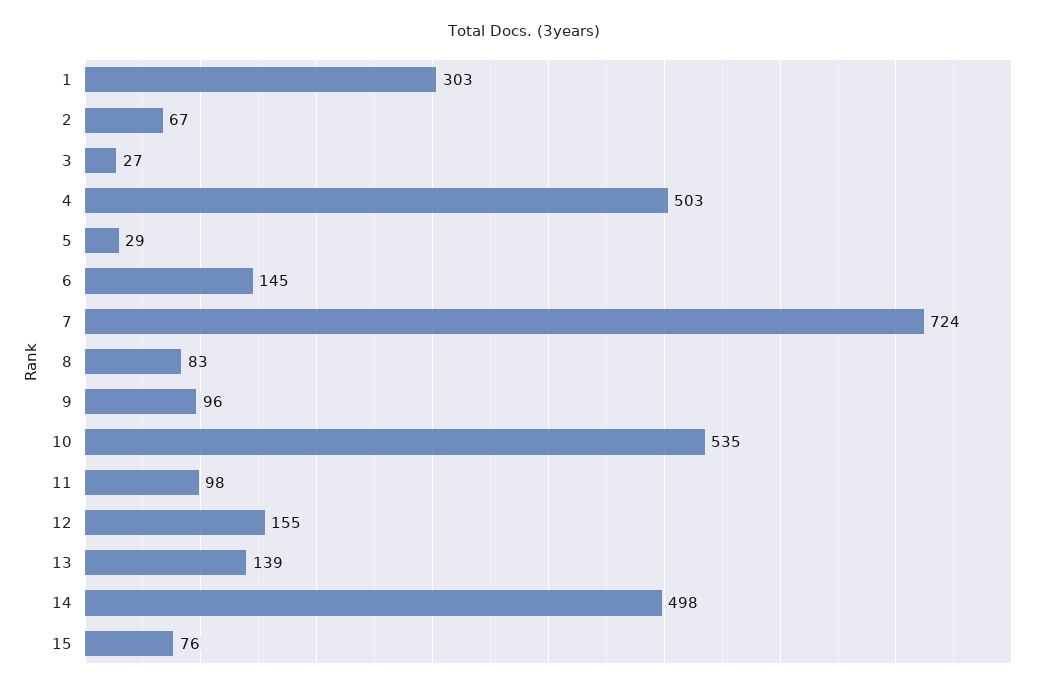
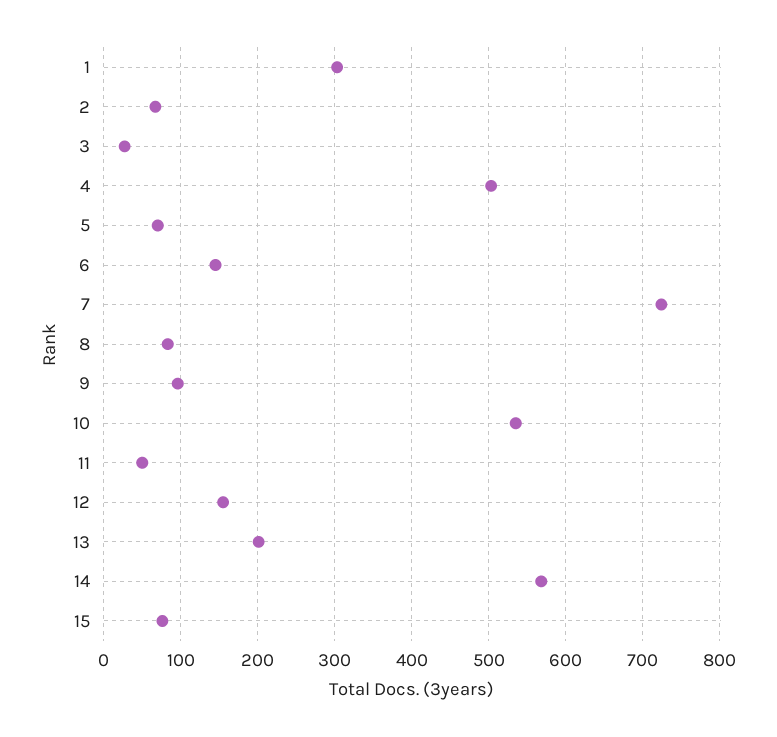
  {
    "1": 303,
    "2": 67,
    "3": 27,
    "4": 503,
-   "5": 29,
+   "5": 70,
    "6": 145,
    "7": 724,
    "8": 83,
    "9": 96,
    "10": 535,
-   "11": 98,
+   "11": 50,
    "12": 155,
-   "13": 139,
+   "13": 200,
-   "14": 498,
+   "14": 570,
    "15": 76
  }

